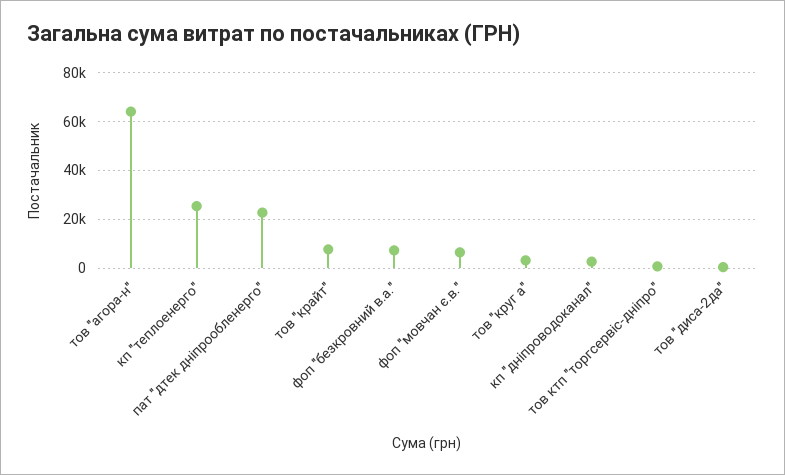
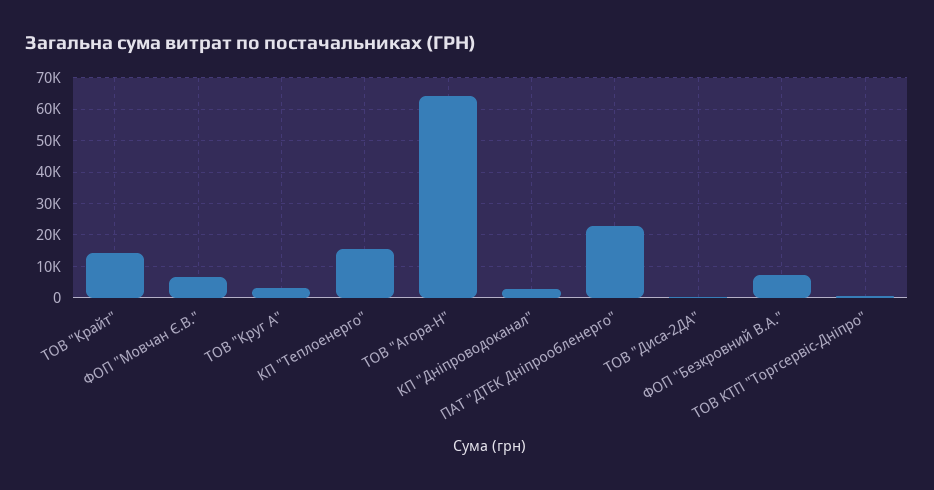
  {
    "тов \"агора-н\"": 64000,
-   "кп \"теплоенерго\"": 25000,
+   "кп \"теплоенерго\"": 16000,
    "пат \"дтек дніпрообленерго\"": 22000,
-   "тов \"крайт\"": 7500,
+   "тов \"крайт\"": 14000,
    "фоп \"безкровний в.а.\"": 8000,
    "фоп \"мовчан є.в.\"": 6000,
    "тов \"круг а\"": 4000,
    "кп \"дніпроводоканал\"": 2000,
    "тов ктп \"торгсервіс-дніпро\"": 0,
    "тов \"диса-2да\"": 0
  }

